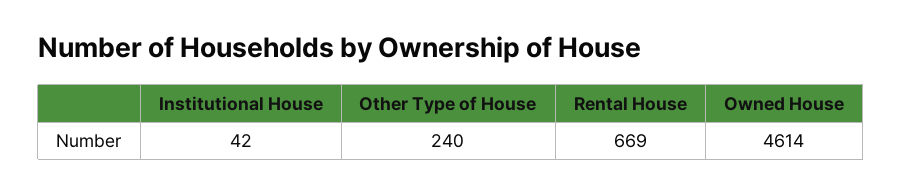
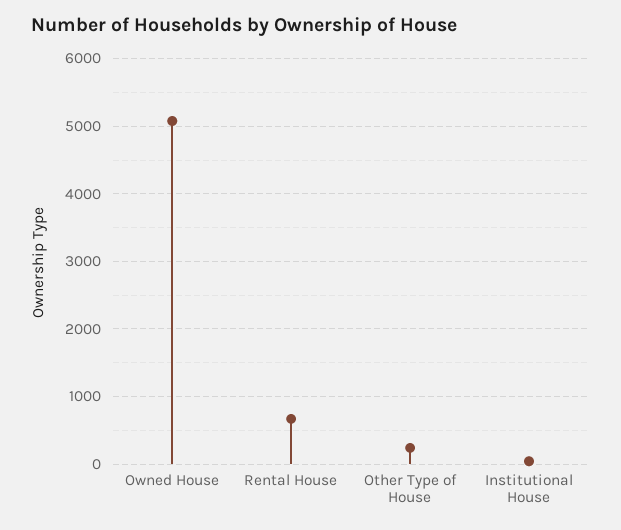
  {
    "Institutional House": 42,
    "Other Type of House": 240,
    "Rental House": 669,
-   "Owned House": 4614
+   "Owned House": 5100
  }

